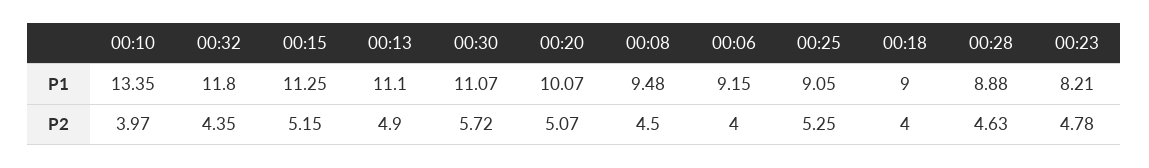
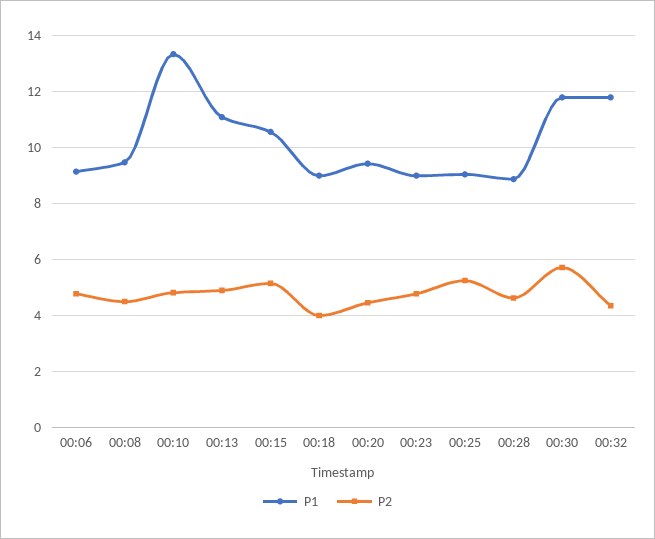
  {
    "P1": {
      "00:10": 13.35,
      "00:32": 11.8,
-     "00:15": 11.25,
+     "00:15": 10.5,
      "00:13": 11.1,
-     "00:30": 11.07,
+     "00:30": 11.75,
-     "00:20": 10.07,
+     "00:20": 9.5,
      "00:08": 9.48,
      "00:06": 9.15,
      "00:25": 9.05,
      "00:18": 9,
      "00:28": 8.88,
-     "00:23": 8.21
+     "00:23": 9
    },
    "P2": {
-     "00:10": 3.97,
+     "00:10": 4.75,
      "00:32": 4.35,
      "00:15": 5.15,
      "00:13": 4.9,
      "00:30": 5.72,
-     "00:20": 5.07,
+     "00:20": 4.5,
      "00:08": 4.5,
-     "00:06": 4,
+     "00:06": 4.75,
      "00:25": 5.25,
      "00:18": 4,
      "00:28": 4.63,
      "00:23": 4.78
    }
  }

